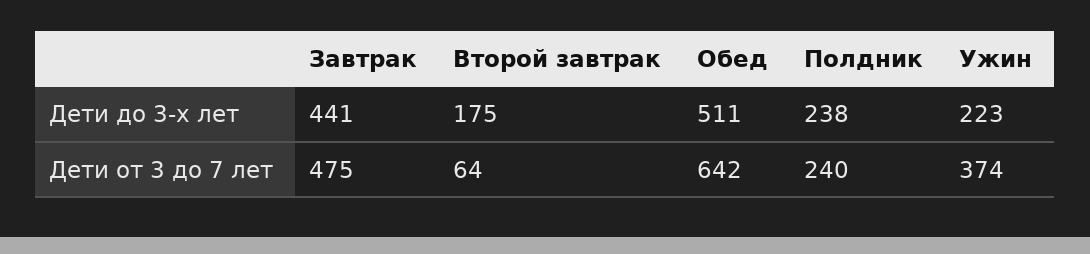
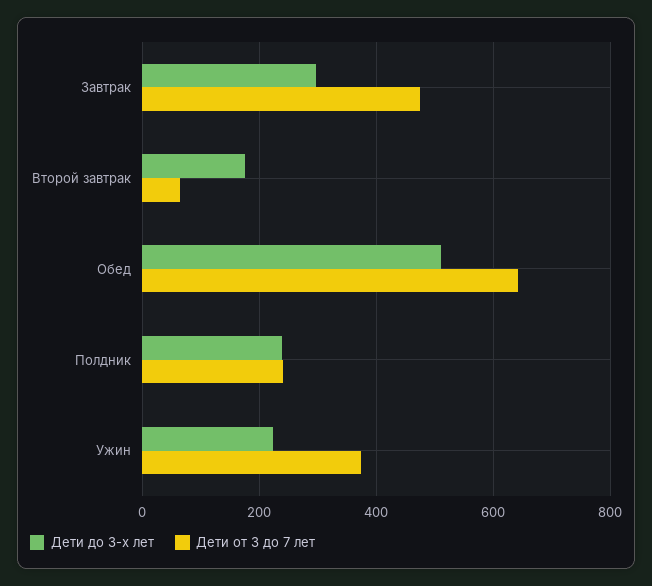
  {
    "Дети до 3-х лет": {
-     "Завтрак": 441,
+     "Завтрак": 300,
      "Второй завтрак": 175,
      "Обед": 511,
      "Полдник": 238,
      "Ужин": 223
    },
    "Дети от 3 до 7 лет": {
      "Завтрак": 475,
      "Второй завтрак": 64,
      "Обед": 642,
      "Полдник": 240,
      "Ужин": 374
    }
  }

